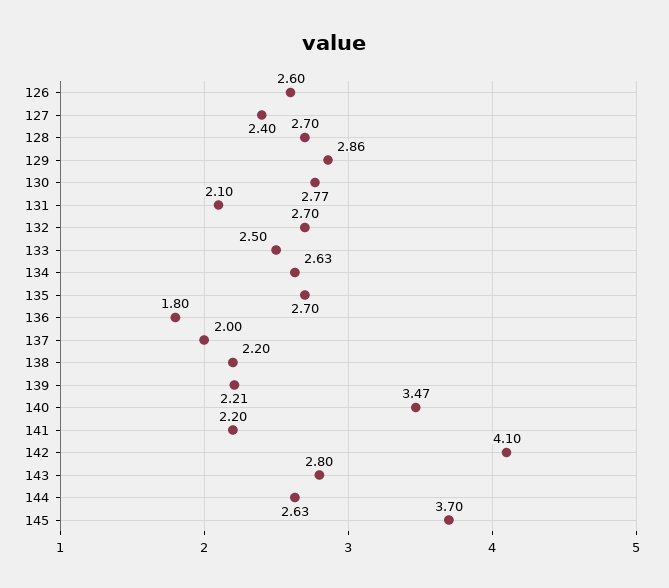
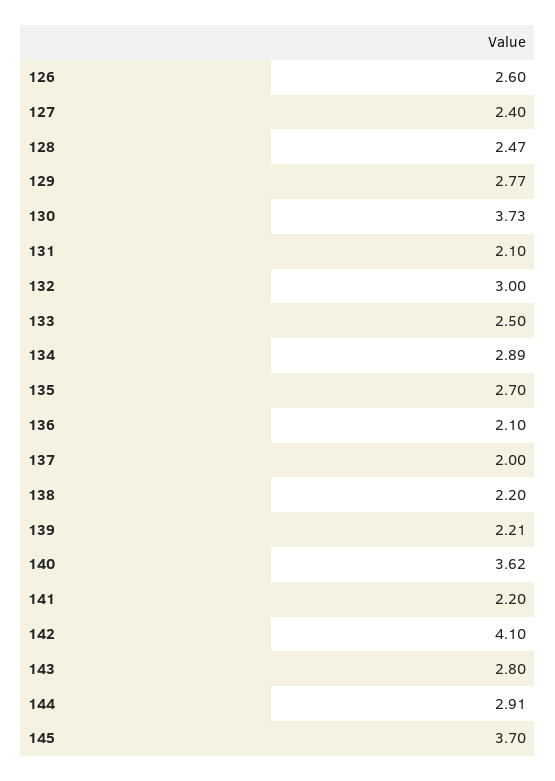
  {
    "126": 2.6,
    "127": 2.4,
-   "128": 2.7,
+   "128": 2.47,
-   "129": 2.86,
+   "129": 2.77,
-   "130": 2.77,
+   "130": 3.73,
    "131": 2.1,
-   "132": 2.7,
+   "132": 3,
    "133": 2.5,
-   "134": 2.63,
+   "134": 2.89,
    "135": 2.7,
-   "136": 1.8,
+   "136": 2.1,
    "137": 2,
    "138": 2.2,
    "139": 2.21,
-   "140": 3.47,
+   "140": 3.62,
    "141": 2.2,
    "142": 4.1,
    "143": 2.8,
-   "144": 2.63,
+   "144": 2.91,
    "145": 3.7
  }

